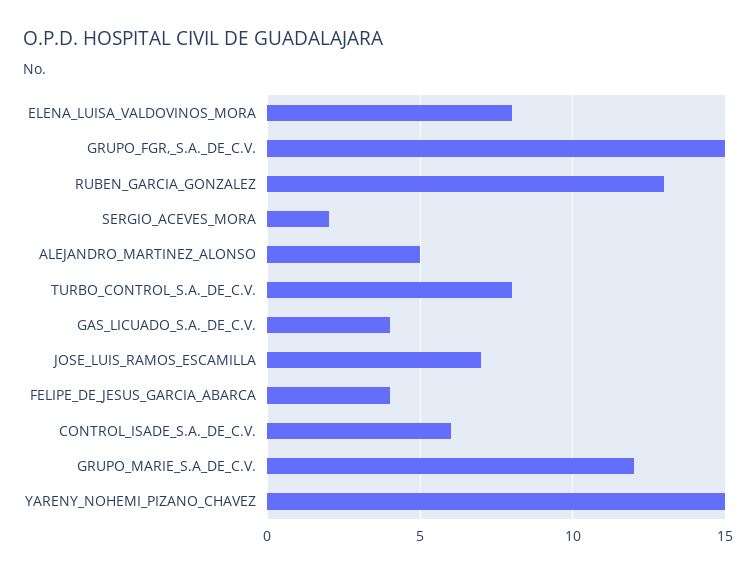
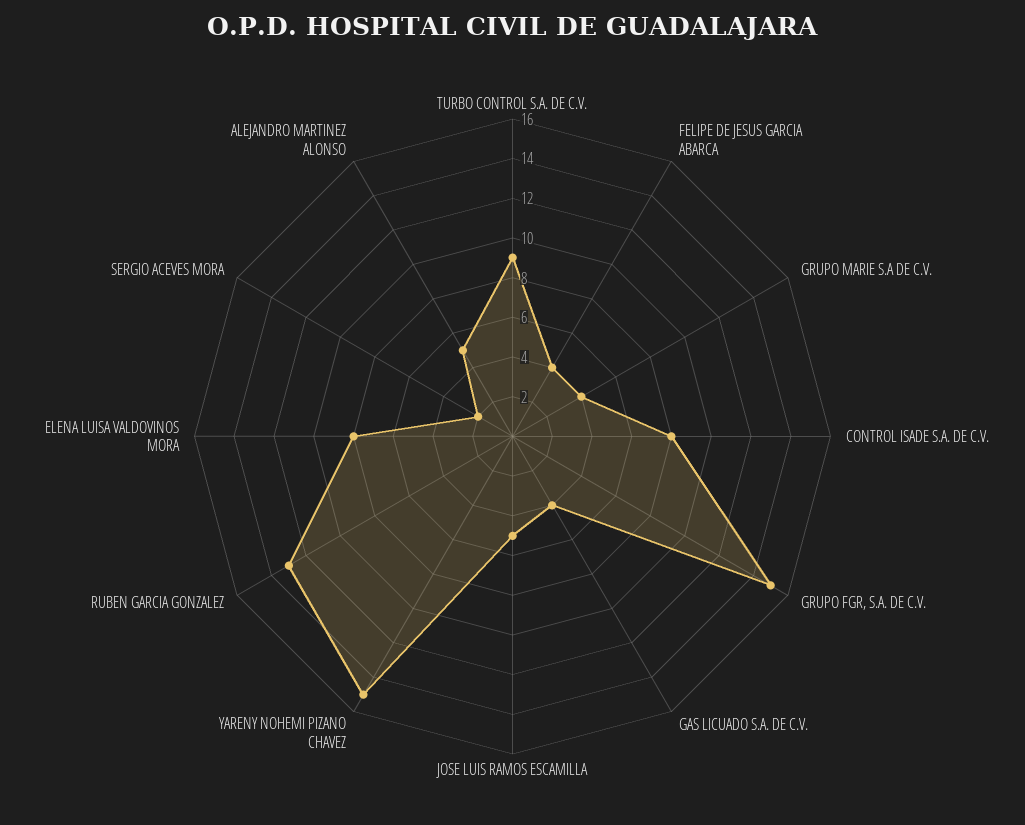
  {
    "ELENA_LUISA_VALDOVINOS_MORA": 8,
    "GRUPO_FGR,_S.A._DE_C.V.": 15,
    "RUBEN_GARCIA_GONZALEZ": 13,
    "SERGIO_ACEVES_MORA": 2,
    "ALEJANDRO_MARTINEZ_ALONSO": 5,
-   "TURBO_CONTROL_S.A._DE_C.V.": 8,
+   "TURBO_CONTROL_S.A._DE_C.V.": 9,
    "GAS_LICUADO_S.A._DE_C.V.": 4,
-   "JOSE_LUIS_RAMOS_ESCAMILLA": 7,
+   "JOSE_LUIS_RAMOS_ESCAMILLA": 5,
    "FELIPE_DE_JESUS_GARCIA_ABARCA": 4,
-   "CONTROL_ISADE_S.A._DE_C.V.": 6,
+   "CONTROL_ISADE_S.A._DE_C.V.": 8,
-   "GRUPO_MARIE_S.A_DE_C.V.": 12,
+   "GRUPO_MARIE_S.A_DE_C.V.": 4,
    "YARENY_NOHEMI_PIZANO_CHAVEZ": 15
  }

